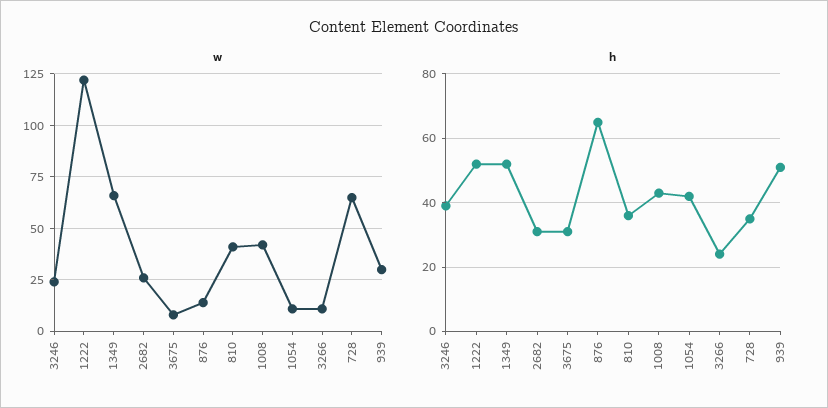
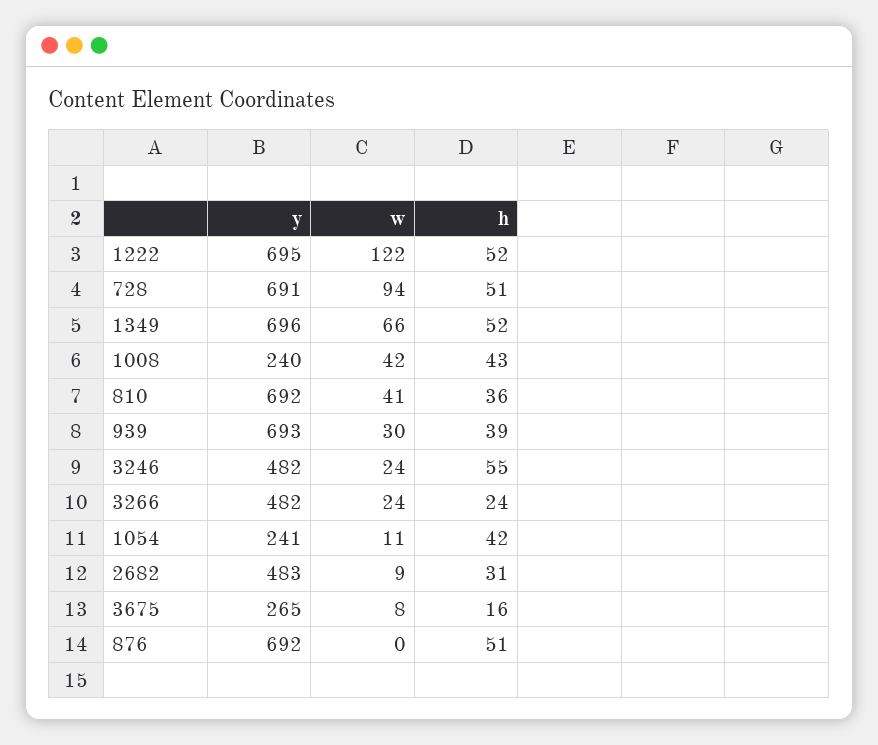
  {
    "w": {
      "3246": 24,
      "1222": 122,
      "1349": 66,
-     "2682": 25,
+     "2682": 9,
      "3675": 8,
-     "876": 15,
+     "876": 0,
      "810": 41,
      "1008": 42,
      "1054": 11,
-     "3266": 10,
+     "3266": 24,
-     "728": 65,
+     "728": 94,
      "939": 30
    },
    "h": {
-     "3246": 40,
+     "3246": 55,
      "1222": 52,
      "1349": 52,
      "2682": 31,
-     "3675": 30,
+     "3675": 16,
-     "876": 65,
+     "876": 51,
      "810": 36,
      "1008": 43,
      "1054": 42,
      "3266": 24,
-     "728": 35,
+     "728": 51,
-     "939": 50
+     "939": 39
-   }
+   },
+   "y": {
+     "1222": 695,
+     "728": 691,
+     "1349": 696,
+     "1008": 240,
+     "810": 692,
+     "939": 693,
+     "3246": 482,
+     "3266": 482,
+     "1054": 241,
+     "2682": 483,
+     "3675": 265,
+     "876": 692
+   }
  }

